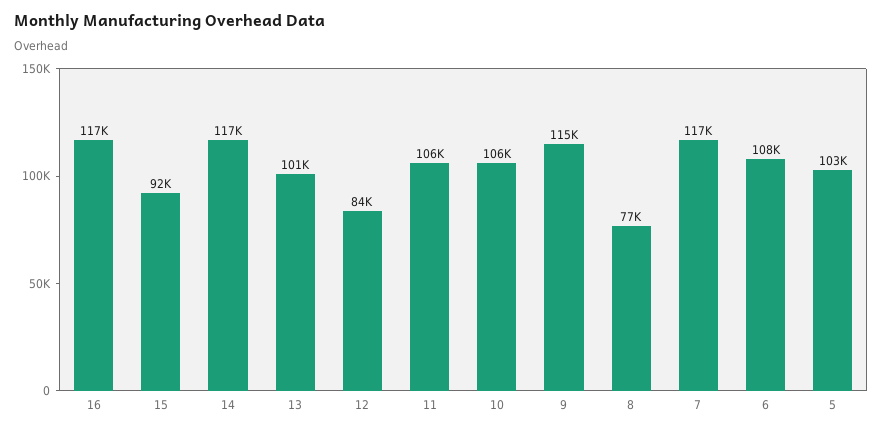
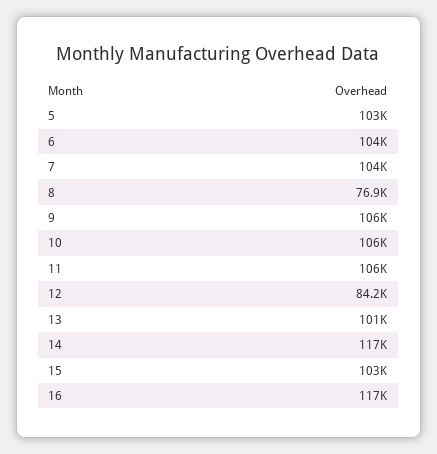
  {
    "16": 117000,
-   "15": 92000,
+   "15": 103000,
    "14": 117000,
    "13": 101000,
    "12": 84200,
    "11": 106000,
    "10": 106000,
-   "9": 115000,
+   "9": 106000,
    "8": 76900,
-   "7": 117000,
+   "7": 104000,
-   "6": 108000,
+   "6": 104000,
    "5": 103000
  }

